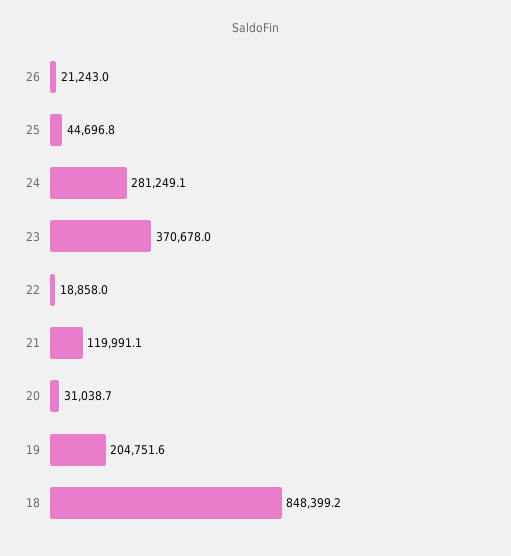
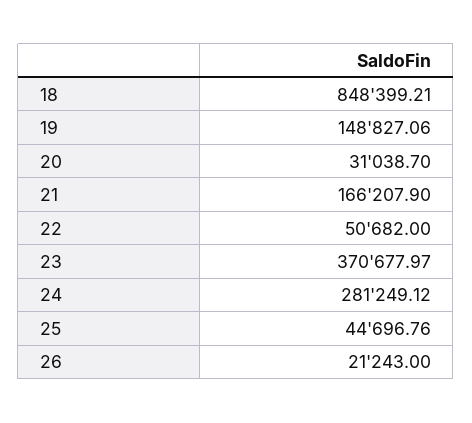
  {
    "26": 21243,
    "25": 44696.76,
    "24": 281249.12,
    "23": 370677.97,
-   "22": 18858,
+   "22": 50682,
-   "21": 119991.1,
+   "21": 166207.9,
    "20": 31038.7,
-   "19": 204751.6,
+   "19": 148827.06,
    "18": 848399.21
  }

